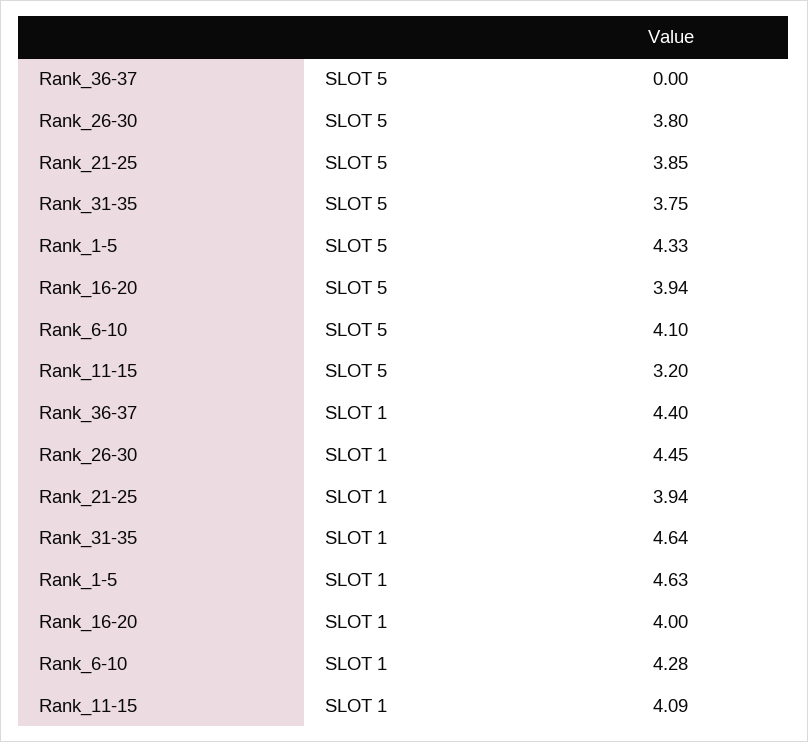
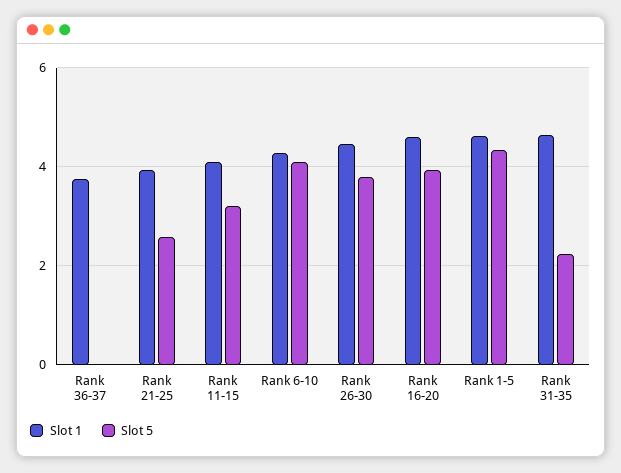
  {
    "SLOT 5": {
      "Rank_36-37": 0,
      "Rank_26-30": 3.8,
-     "Rank_21-25": 3.85,
+     "Rank_21-25": 2.6,
-     "Rank_31-35": 3.75,
+     "Rank_31-35": 2.2,
      "Rank_1-5": 4.33,
      "Rank_16-20": 3.94,
      "Rank_6-10": 4.1,
      "Rank_11-15": 3.2
    },
    "SLOT 1": {
-     "Rank_36-37": 4.4,
+     "Rank_36-37": 3.8,
      "Rank_26-30": 4.45,
      "Rank_21-25": 3.94,
      "Rank_31-35": 4.64,
      "Rank_1-5": 4.63,
-     "Rank_16-20": 4,
+     "Rank_16-20": 4.6,
      "Rank_6-10": 4.28,
      "Rank_11-15": 4.09
    }
  }

